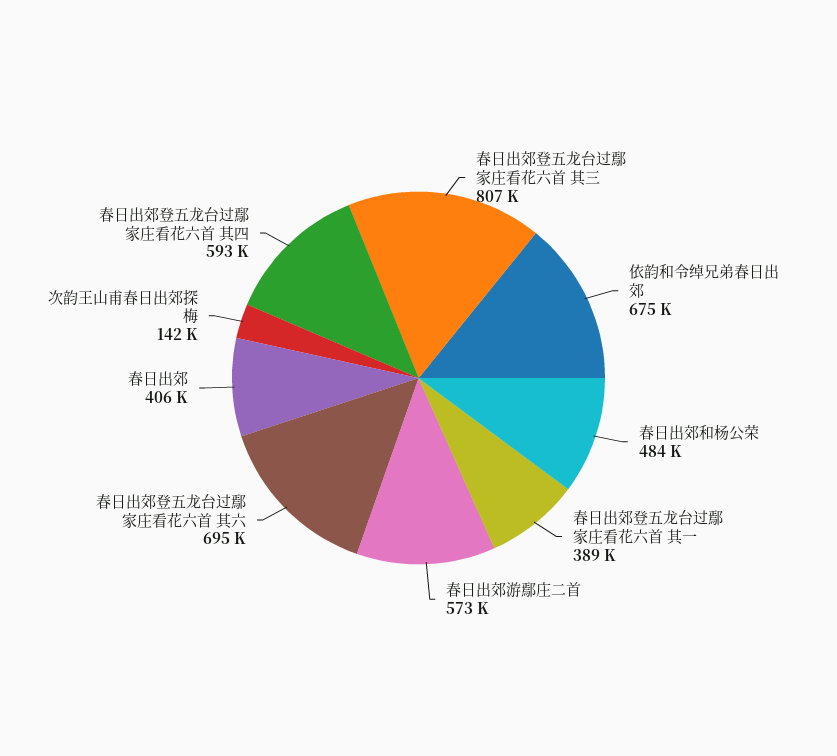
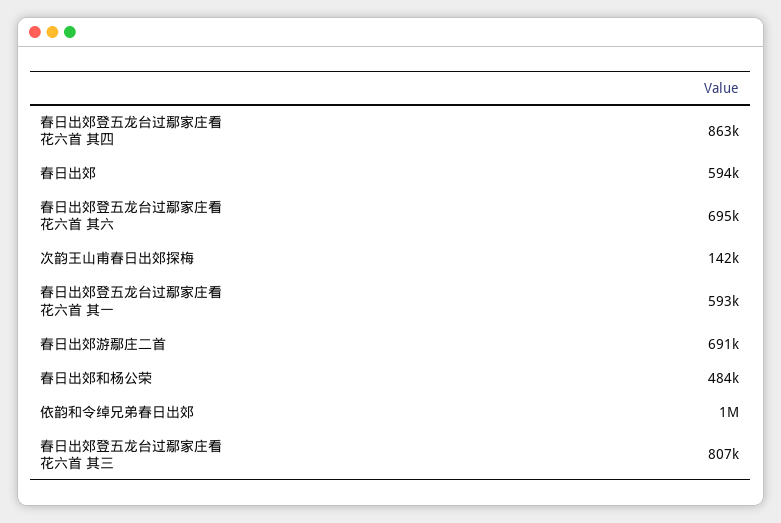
  {
    "春日出郊登五龙台过鄢家庄看花六首 其三": 807000,
-   "依韵和令绰兄弟春日出郊": 675000,
+   "依韵和令绰兄弟春日出郊": 1000000,
    "春日出郊和杨公荣": 484000,
-   "春日出郊登五龙台过鄢家庄看花六首 其一": 389000,
+   "春日出郊登五龙台过鄢家庄看花六首 其一": 593000,
-   "春日出郊游鄢庄二首": 573000,
+   "春日出郊游鄢庄二首": 691000,
    "春日出郊登五龙台过鄢家庄看花六首 其六": 695000,
-   "春日出郊": 406000,
+   "春日出郊": 594000,
    "次韵王山甫春日出郊探梅": 142000,
-   "春日出郊登五龙台过鄢家庄看花六首 其四": 593000
+   "春日出郊登五龙台过鄢家庄看花六首 其四": 863000
  }

